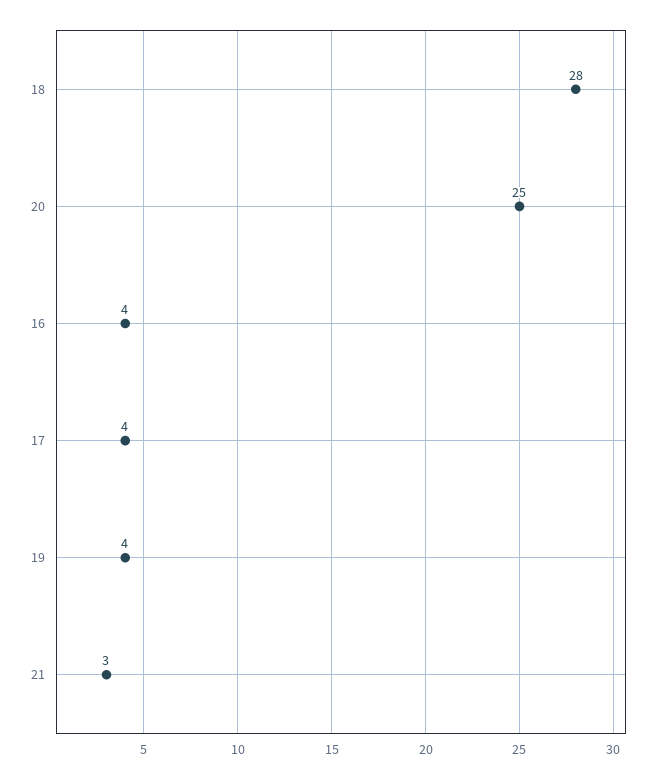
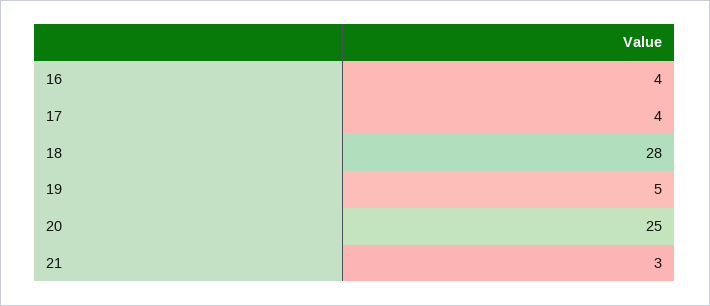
  {
    "18": 28,
    "20": 25,
    "16": 4,
    "17": 4,
-   "19": 4,
+   "19": 5,
    "21": 3
  }

